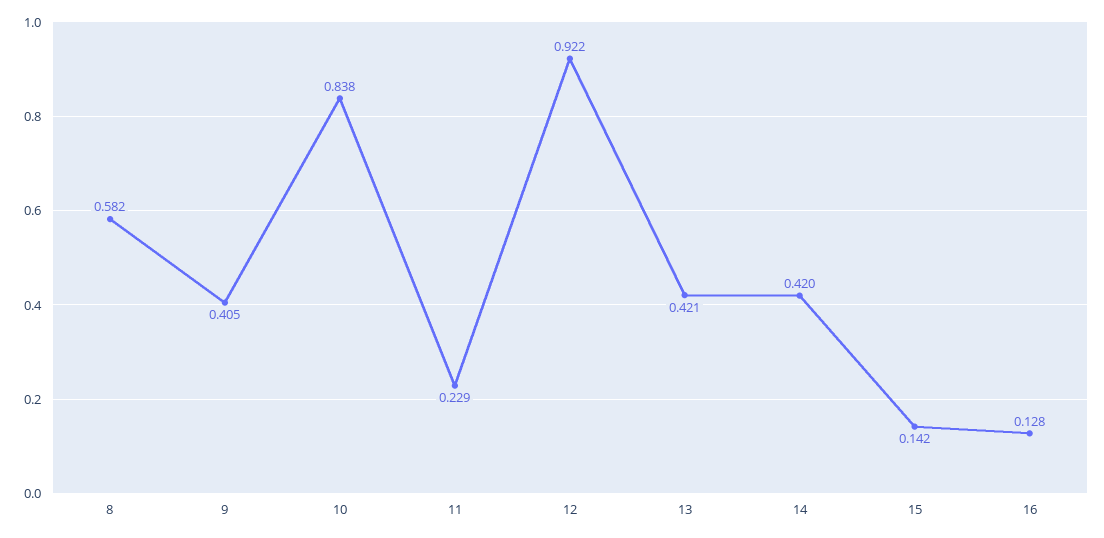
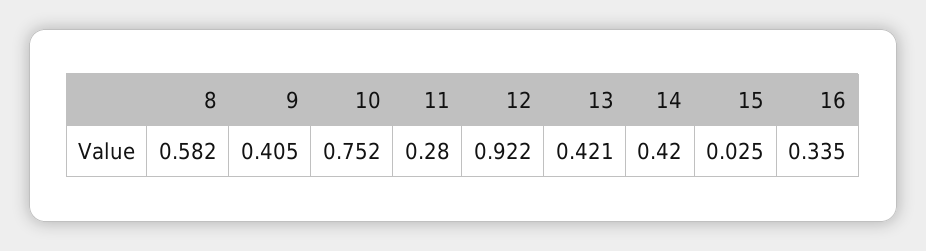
  {
    "8": 0.582,
    "9": 0.405,
-   "10": 0.838,
+   "10": 0.752,
-   "11": 0.229,
+   "11": 0.28,
    "12": 0.922,
    "13": 0.421,
    "14": 0.42,
-   "15": 0.142,
+   "15": 0.025,
-   "16": 0.128
+   "16": 0.335
  }

